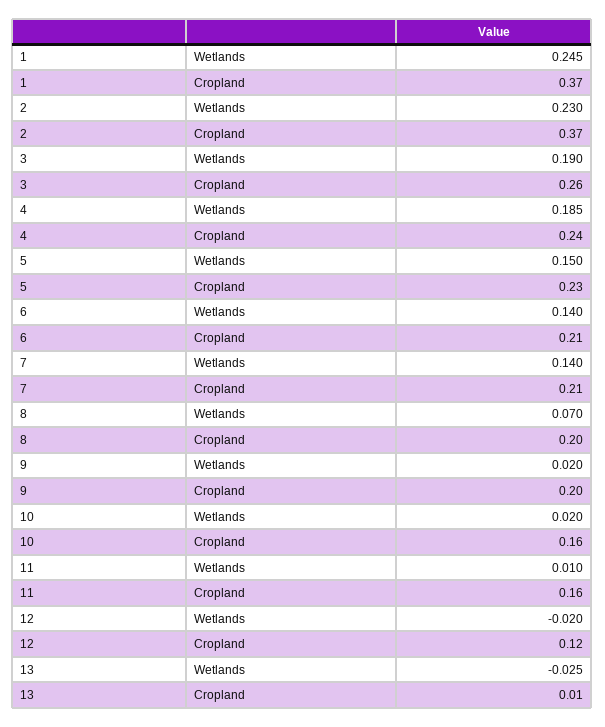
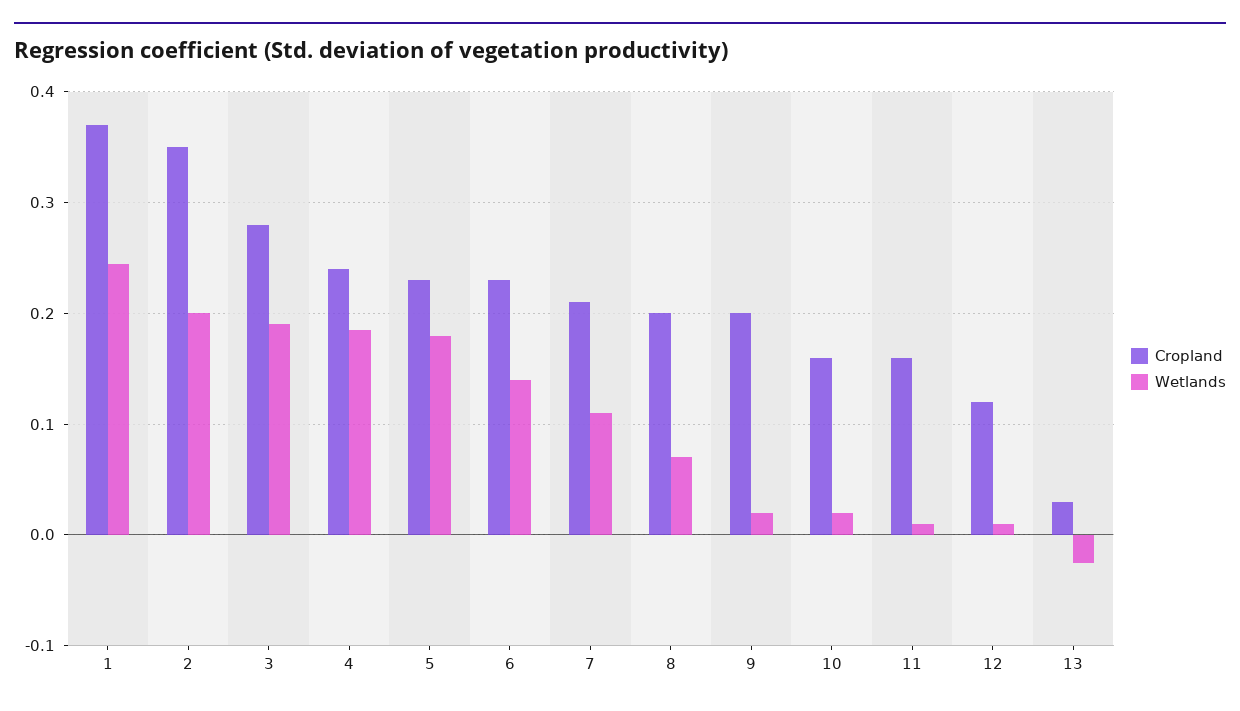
  {
    "Wetlands": {
      "1": 0.245,
-     "2": 0.23,
+     "2": 0.2,
      "3": 0.19,
      "4": 0.185,
-     "5": 0.15,
+     "5": 0.18,
      "6": 0.14,
-     "7": 0.14,
+     "7": 0.11,
      "8": 0.07,
      "9": 0.02,
      "10": 0.02,
      "11": 0.01,
-     "12": -0.02,
+     "12": 0.01,
      "13": -0.025
    },
    "Cropland": {
      "1": 0.37,
-     "2": 0.37,
+     "2": 0.35,
-     "3": 0.26,
+     "3": 0.28,
      "4": 0.24,
      "5": 0.23,
-     "6": 0.21,
+     "6": 0.23,
      "7": 0.21,
      "8": 0.2,
      "9": 0.2,
      "10": 0.16,
      "11": 0.16,
      "12": 0.12,
-     "13": 0.01
+     "13": 0.03
    }
  }

